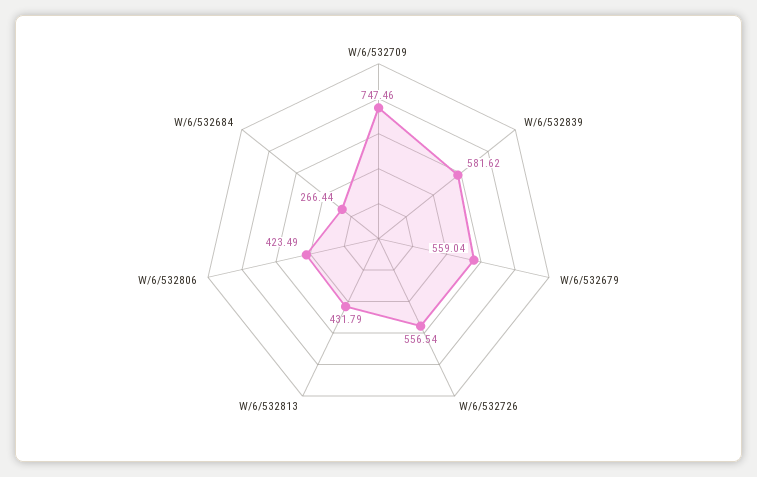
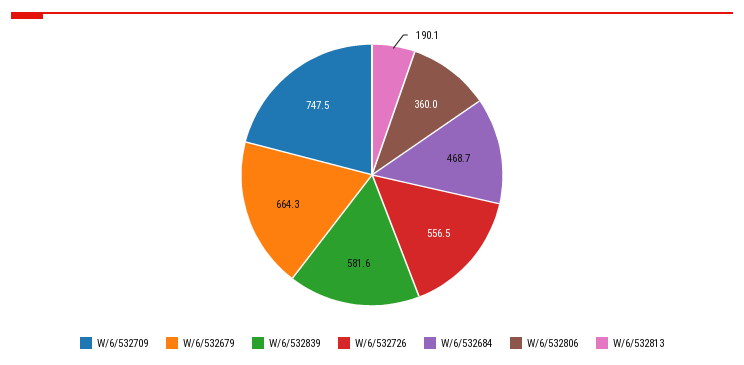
  {
    "W/6/532709": 747.46,
    "W/6/532839": 581.62,
-   "W/6/532679": 559.04,
+   "W/6/532679": 664.3,
    "W/6/532726": 556.54,
-   "W/6/532813": 431.79,
+   "W/6/532813": 190.1,
-   "W/6/532806": 423.49,
+   "W/6/532806": 360,
-   "W/6/532684": 266.44
+   "W/6/532684": 468.7
  }

